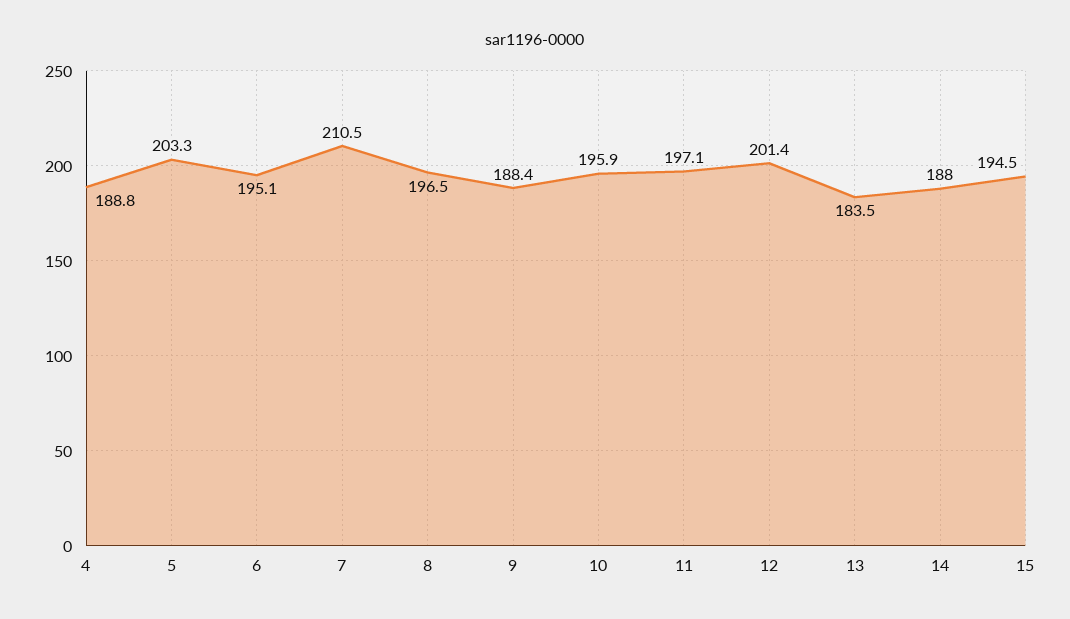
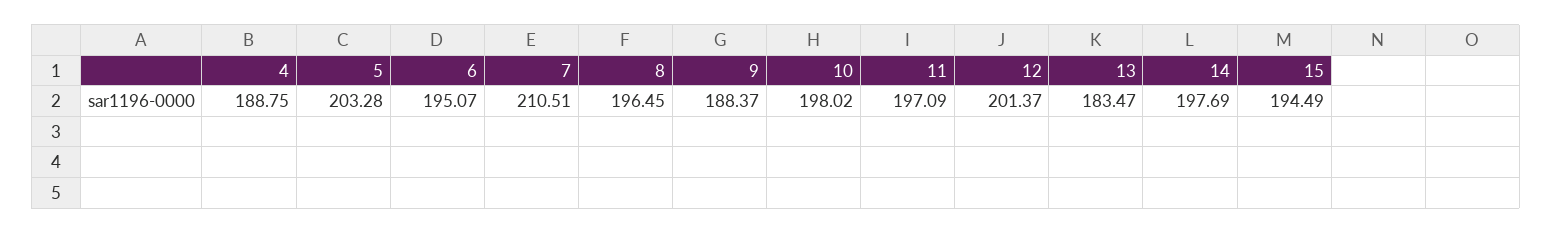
  {
    "4": 188.75,
    "5": 203.28,
    "6": 195.07,
    "7": 210.51,
    "8": 196.45,
    "9": 188.37,
-   "10": 195.9,
+   "10": 198.02,
    "11": 197.09,
    "12": 201.37,
    "13": 183.47,
-   "14": 188,
+   "14": 197.69,
    "15": 194.49
  }

